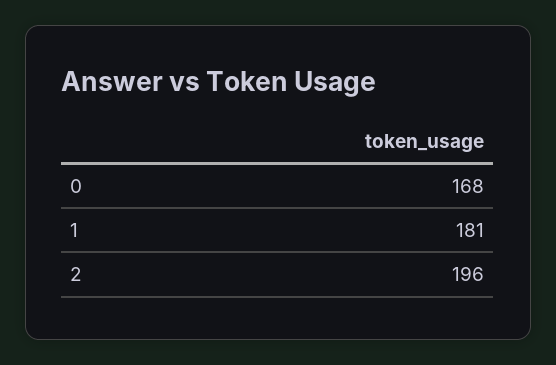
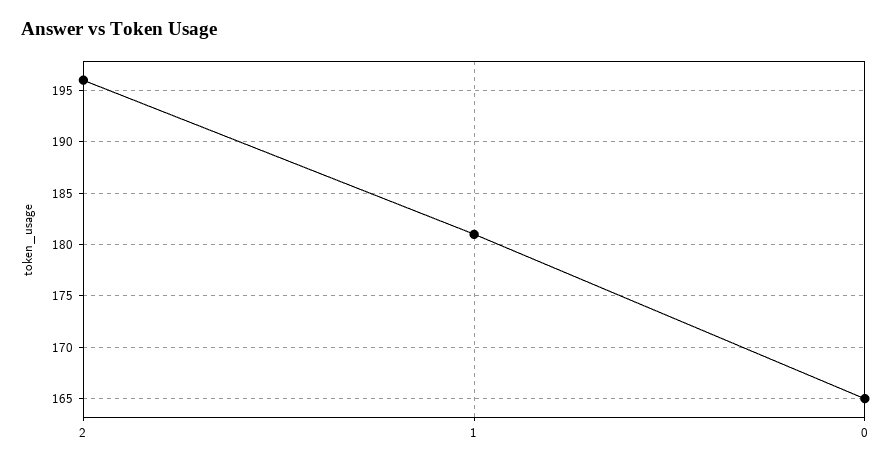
  {
-   "0": 168,
+   "0": 165,
    "1": 181,
    "2": 196
  }

